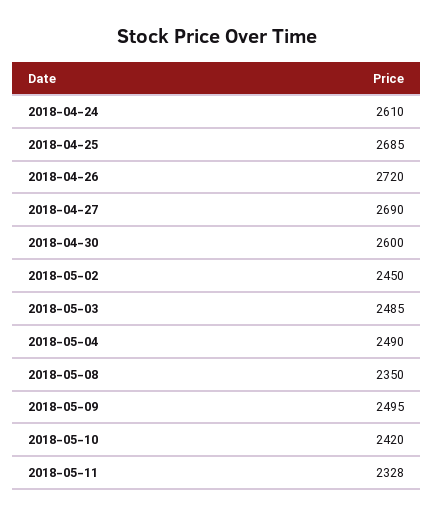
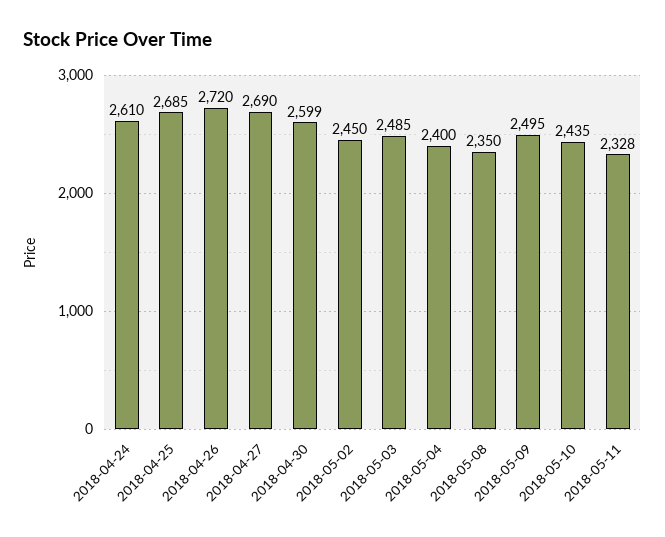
  {
    "2018-04-24": 2610,
    "2018-04-25": 2685,
    "2018-04-26": 2720,
    "2018-04-27": 2690,
-   "2018-04-30": 2600,
+   "2018-04-30": 2599,
    "2018-05-02": 2450,
    "2018-05-03": 2485,
-   "2018-05-04": 2490,
+   "2018-05-04": 2400,
    "2018-05-08": 2350,
    "2018-05-09": 2495,
-   "2018-05-10": 2420,
+   "2018-05-10": 2435,
    "2018-05-11": 2328
  }

